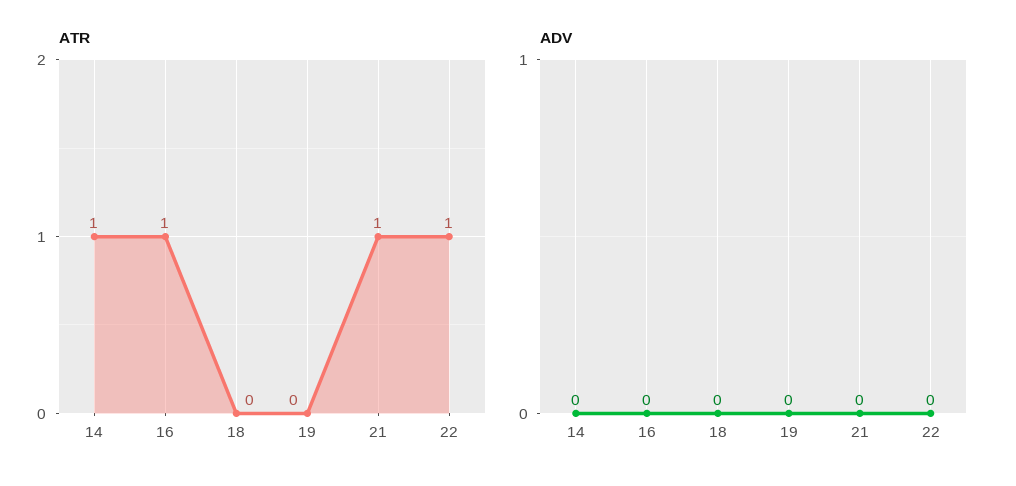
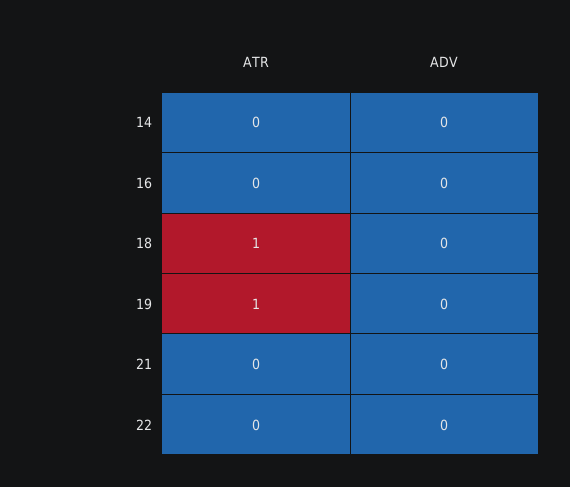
  {
    "ATR": {
-     "14": 1,
+     "14": 0,
-     "16": 1,
+     "16": 0,
-     "18": 0,
+     "18": 1,
-     "19": 0,
+     "19": 1,
-     "21": 1,
+     "21": 0,
-     "22": 1
+     "22": 0
    },
    "ADV": {
      "14": 0,
      "16": 0,
      "18": 0,
      "19": 0,
      "21": 0,
      "22": 0
    }
  }

